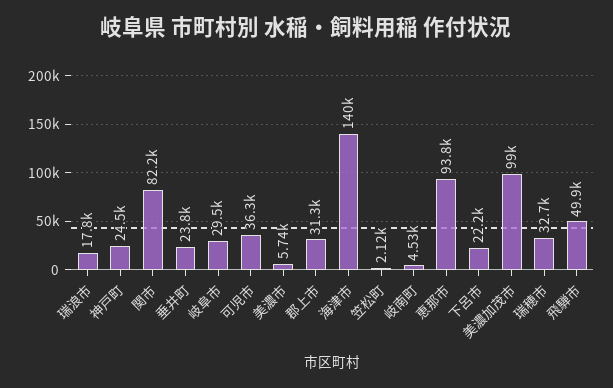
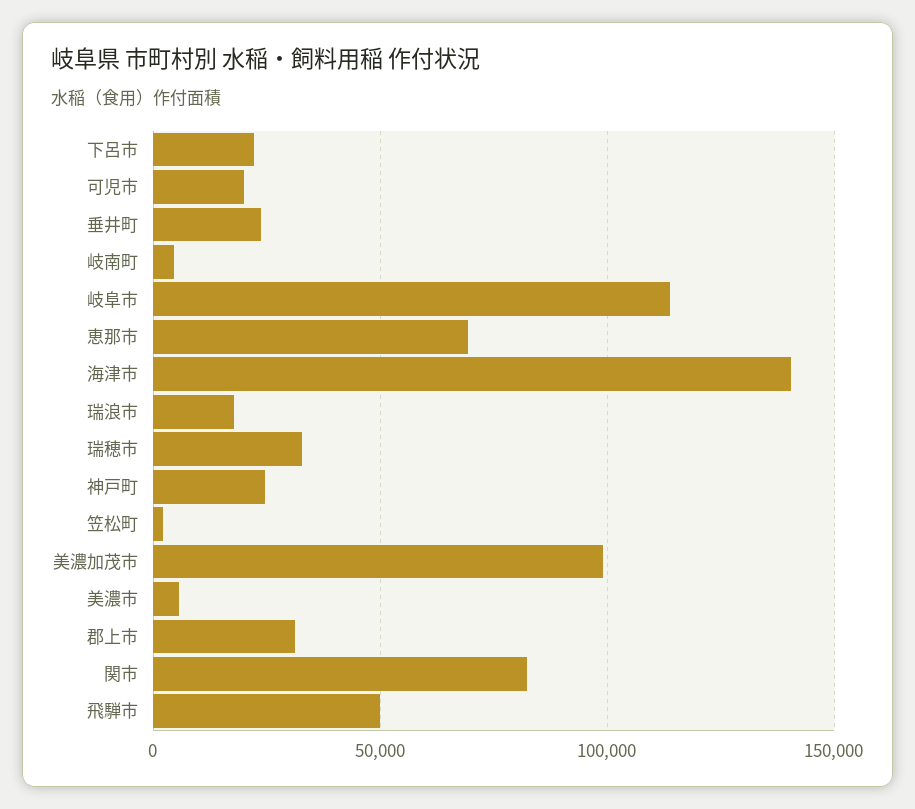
  {
    "瑞浪市": 17800,
    "神戸町": 24500,
    "関市": 82200,
    "垂井町": 23800,
-   "岐阜市": 29500,
+   "岐阜市": 115000,
-   "可児市": 36300,
+   "可児市": 20000,
    "美濃市": 5740,
    "郡上市": 31300,
    "海津市": 140000,
    "笠松町": 2120,
    "岐南町": 4530,
-   "恵那市": 93800,
+   "恵那市": 70000,
    "下呂市": 22200,
    "美濃加茂市": 99000,
    "瑞穂市": 32700,
    "飛騨市": 49900
  }

